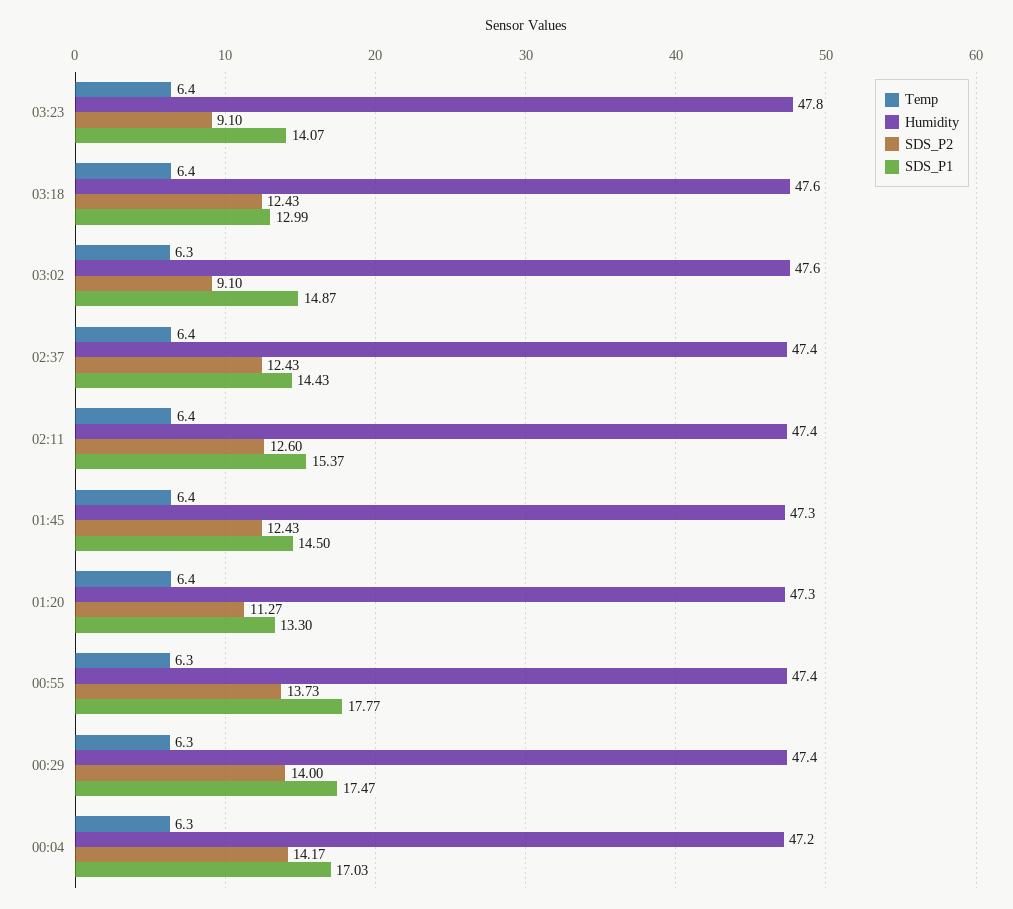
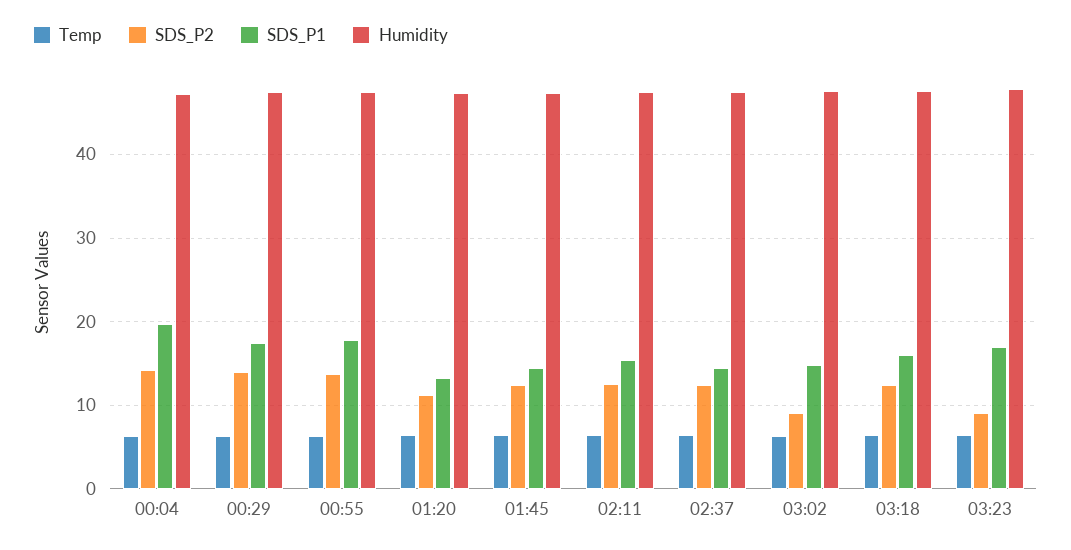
  {
    "Temp": {
      "03:23": 6.4,
      "03:18": 6.4,
      "03:02": 6.3,
      "02:37": 6.4,
      "02:11": 6.4,
      "01:45": 6.4,
      "01:20": 6.4,
      "00:55": 6.3,
      "00:29": 6.3,
      "00:04": 6.3
    },
    "Humidity": {
      "03:23": 47.8,
      "03:18": 47.6,
      "03:02": 47.6,
      "02:37": 47.4,
      "02:11": 47.4,
      "01:45": 47.3,
      "01:20": 47.3,
      "00:55": 47.4,
      "00:29": 47.4,
      "00:04": 47.2
    },
    "SDS_P2": {
      "03:23": 9.1,
      "03:18": 12.43,
      "03:02": 9.1,
      "02:37": 12.43,
      "02:11": 12.6,
      "01:45": 12.43,
      "01:20": 11.27,
      "00:55": 13.73,
      "00:29": 14,
      "00:04": 14.17
    },
    "SDS_P1": {
-     "03:23": 14.07,
+     "03:23": 17,
-     "03:18": 12.99,
+     "03:18": 16,
      "03:02": 14.87,
      "02:37": 14.43,
      "02:11": 15.37,
      "01:45": 14.5,
      "01:20": 13.3,
      "00:55": 17.77,
      "00:29": 17.47,
-     "00:04": 17.03
+     "00:04": 20
    }
  }

